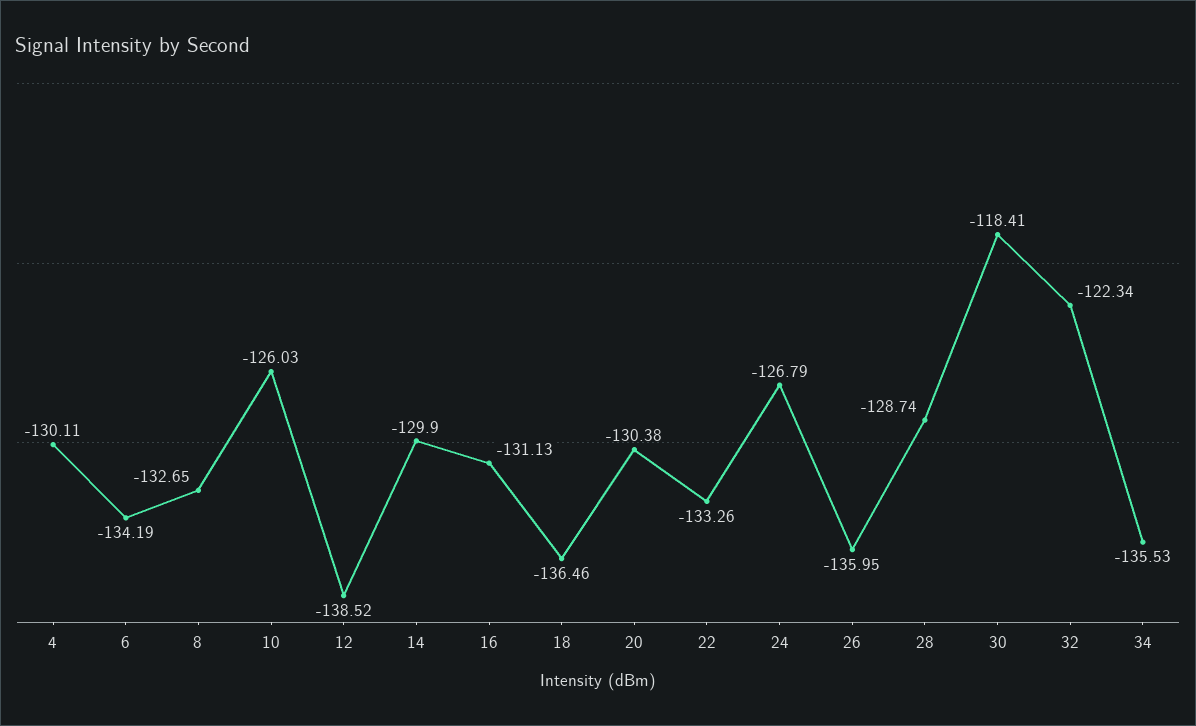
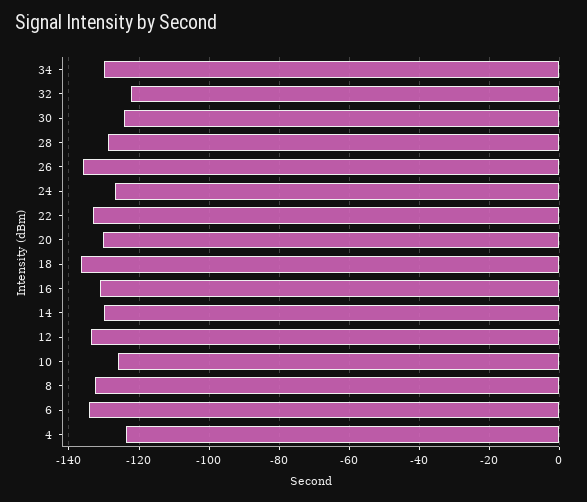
  {
-   "4": -130.11,
+   "4": -124,
    "6": -134.19,
    "8": -132.65,
    "10": -126.03,
-   "12": -138.52,
+   "12": -134,
    "14": -129.9,
    "16": -131.13,
    "18": -136.46,
    "20": -130.38,
    "22": -133.26,
    "24": -126.79,
    "26": -135.95,
    "28": -128.74,
-   "30": -118.41,
+   "30": -124,
    "32": -122.34,
-   "34": -135.53
+   "34": -130
  }

